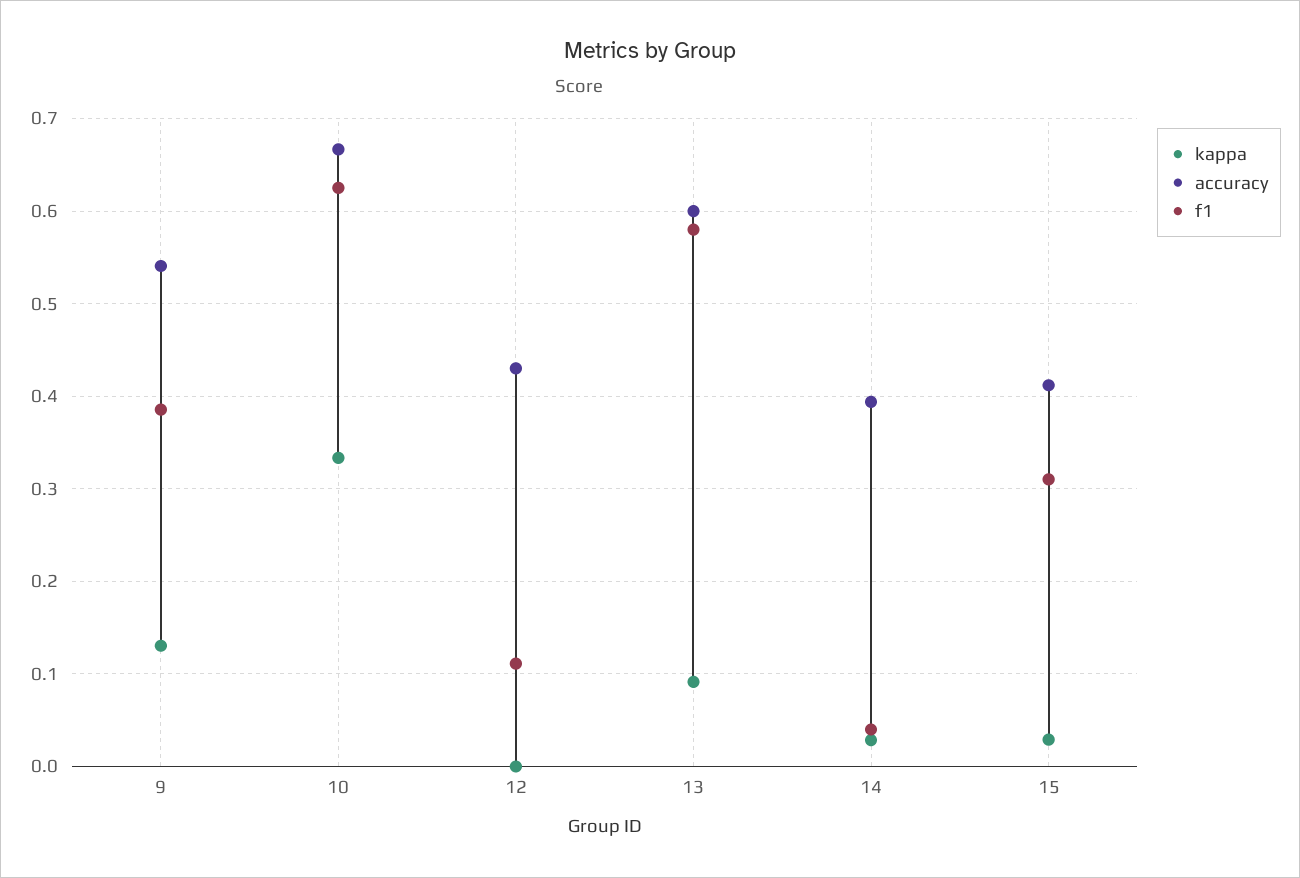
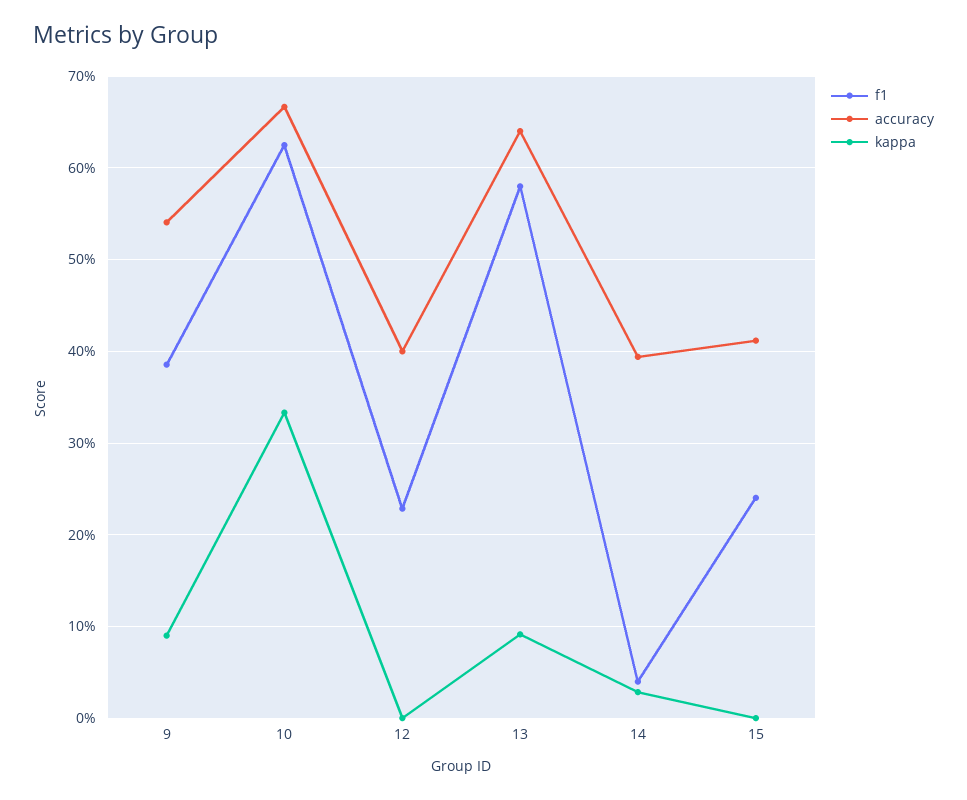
  {
    "kappa": {
-     "9": 0.13,
+     "9": 0.09,
      "10": 0.33,
      "12": 0,
      "13": 0.09,
      "14": 0.03,
-     "15": 0.03
+     "15": 0
    },
    "accuracy": {
      "9": 0.54,
      "10": 0.67,
-     "12": 0.43,
+     "12": 0.4,
-     "13": 0.6,
+     "13": 0.64,
      "14": 0.39,
      "15": 0.41
    },
    "f1": {
      "9": 0.39,
      "10": 0.63,
-     "12": 0.11,
+     "12": 0.23,
      "13": 0.58,
      "14": 0.04,
-     "15": 0.31
+     "15": 0.24
    }
  }

